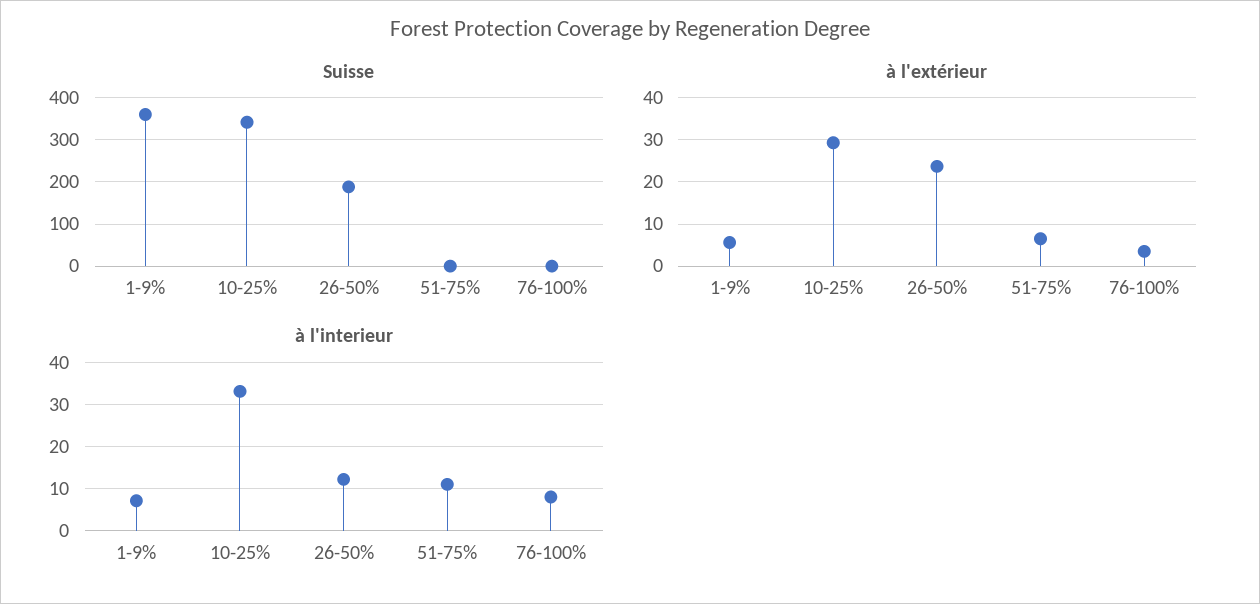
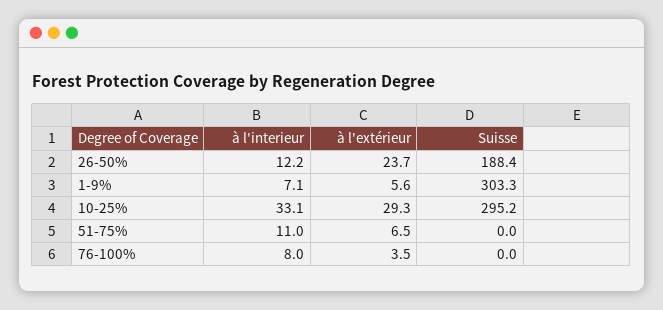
  {
    "Suisse": {
-     "1-9%": 360,
+     "1-9%": 303.3,
-     "10-25%": 340,
+     "10-25%": 295.2,
      "26-50%": 188.4,
      "51-75%": 0,
      "76-100%": 0
    },
    "à l'extérieur": {
      "1-9%": 5.6,
      "10-25%": 29.3,
      "26-50%": 23.7,
      "51-75%": 6.5,
      "76-100%": 3.5
    },
    "à l'interieur": {
      "1-9%": 7.1,
      "10-25%": 33.1,
      "26-50%": 12.2,
      "51-75%": 11,
      "76-100%": 8
    }
  }

